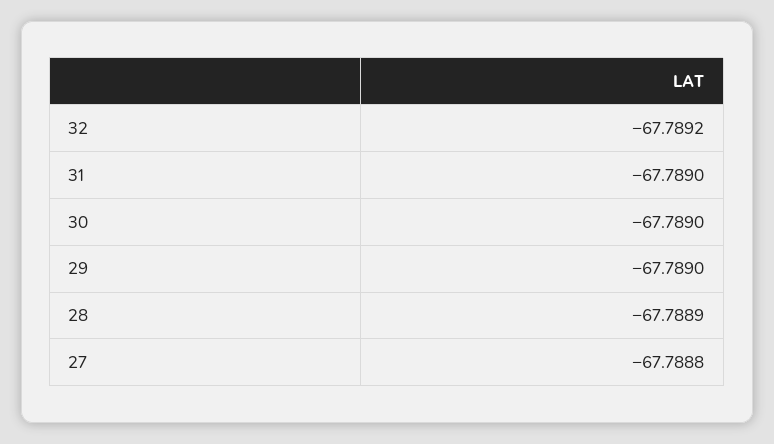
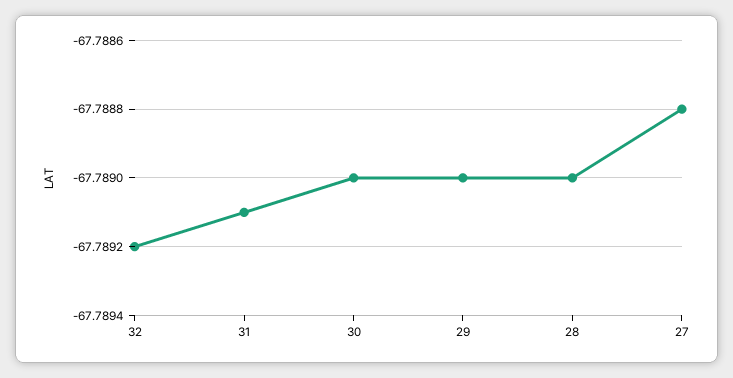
  {
    "32": -67.7892,
-   "31": -67.789,
+   "31": -67.7891,
    "30": -67.789,
    "29": -67.789,
-   "28": -67.7889,
+   "28": -67.789,
    "27": -67.7888
  }

